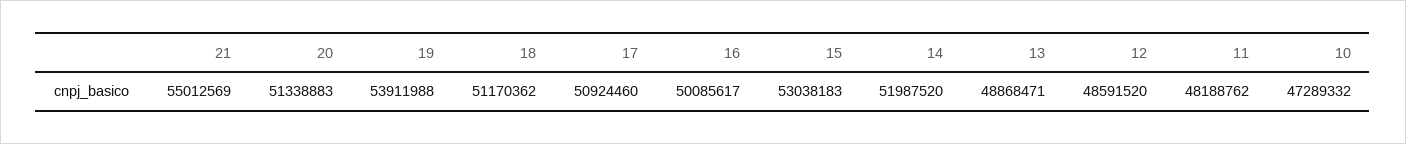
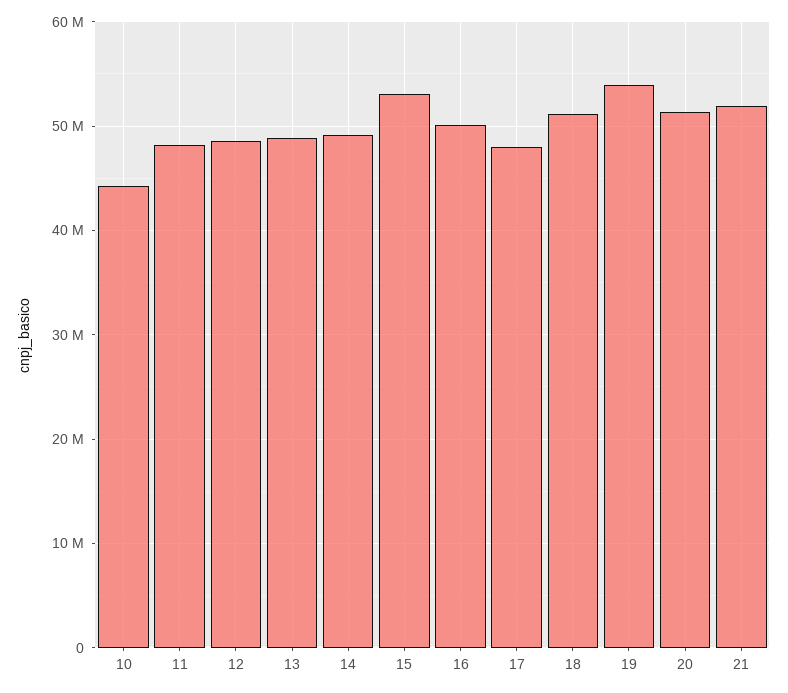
  {
-   "21": 55012569,
+   "21": 52000000,
    "20": 51338883,
    "19": 53911988,
    "18": 51170362,
-   "17": 50924460,
+   "17": 48000000,
    "16": 50085617,
    "15": 53038183,
-   "14": 51987520,
+   "14": 49000000,
    "13": 48868471,
    "12": 48591520,
    "11": 48188762,
-   "10": 47289332
+   "10": 44000000
  }

